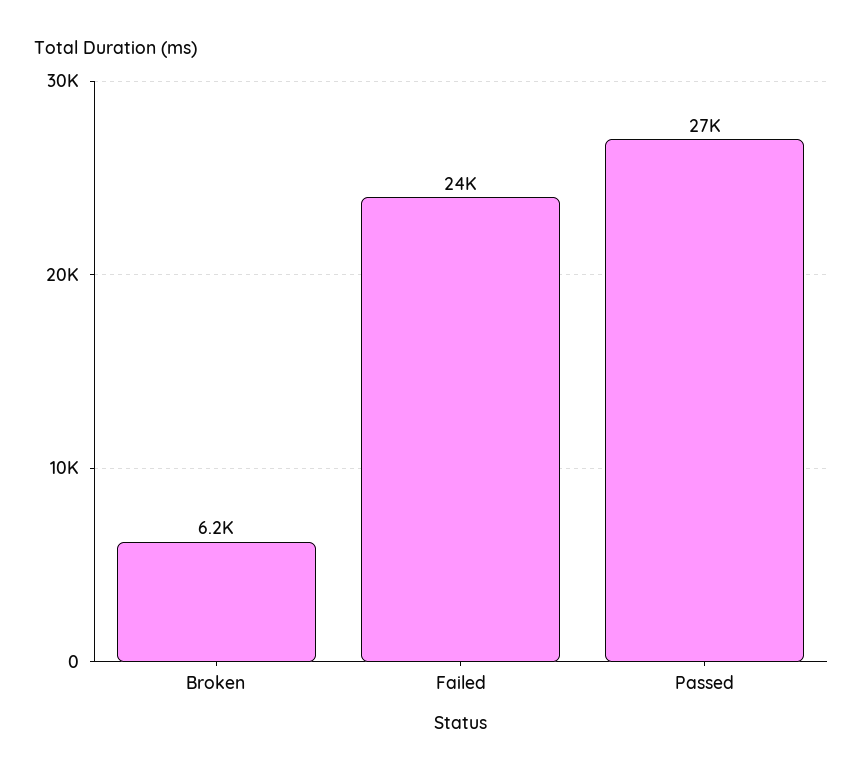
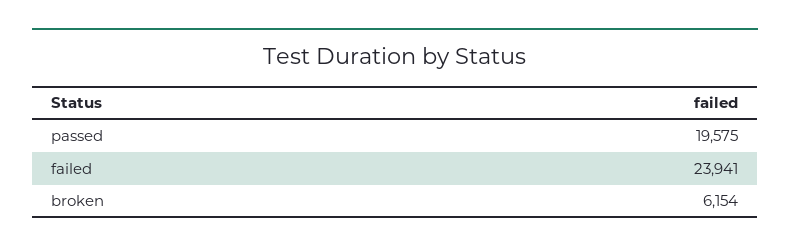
  {
    "Broken": 6154,
    "Failed": 23941,
-   "Passed": 27000
+   "Passed": 19575
  }

